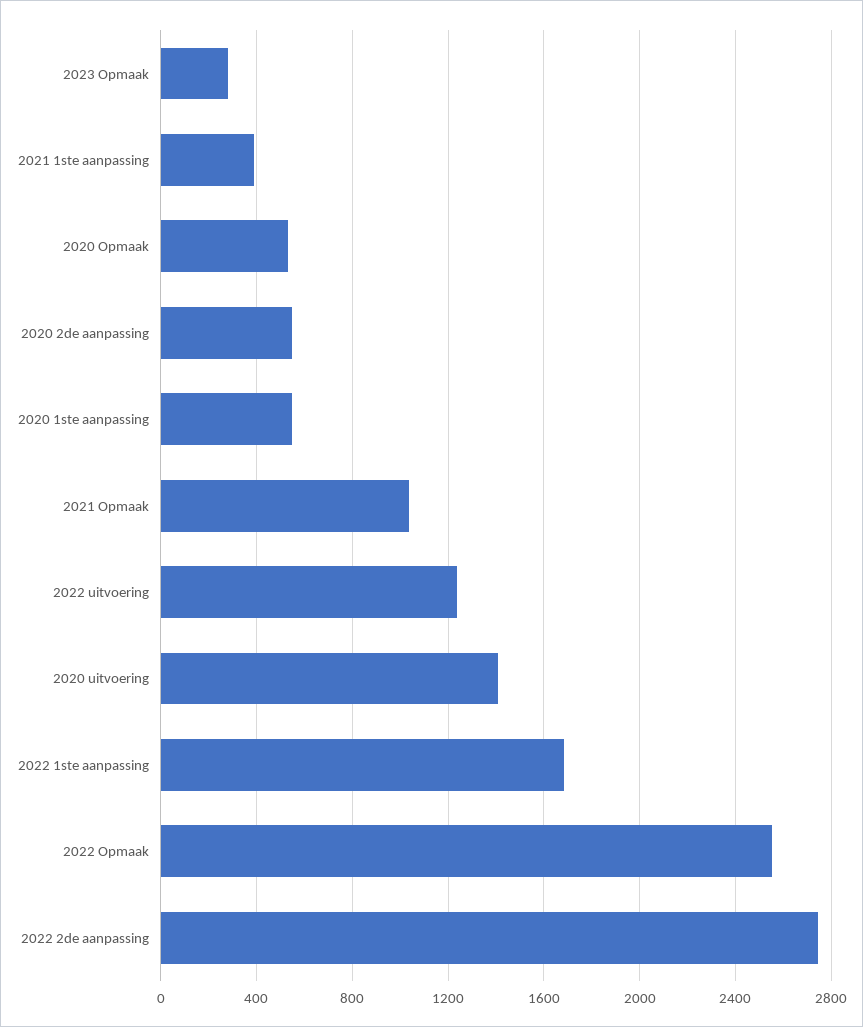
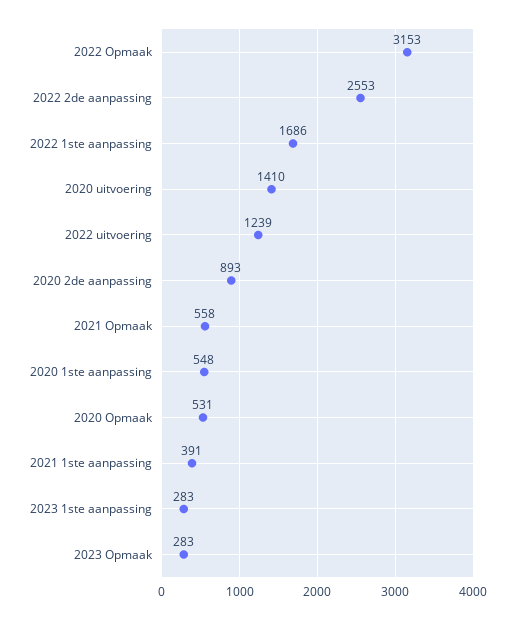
  {
    "2023 Opmaak": 283,
    "2021 1ste aanpassing": 391,
    "2020 Opmaak": 531,
-   "2020 2de aanpassing": 550,
+   "2020 2de aanpassing": 893,
    "2020 1ste aanpassing": 548,
-   "2021 Opmaak": 1050,
+   "2021 Opmaak": 558,
    "2022 uitvoering": 1239,
    "2020 uitvoering": 1410,
    "2022 1ste aanpassing": 1686,
-   "2022 Opmaak": 2550,
+   "2022 Opmaak": 3153,
-   "2022 2de aanpassing": 2750
+   "2022 2de aanpassing": 2553,
+   "2023 1ste aanpassing": 283
  }

